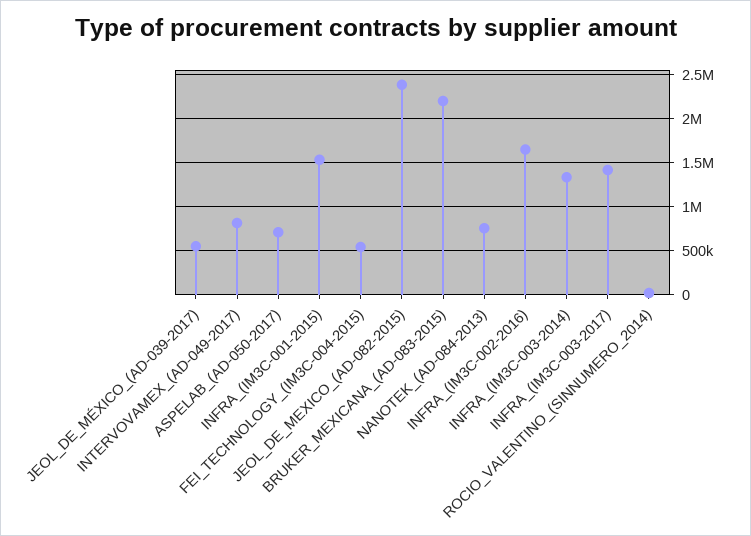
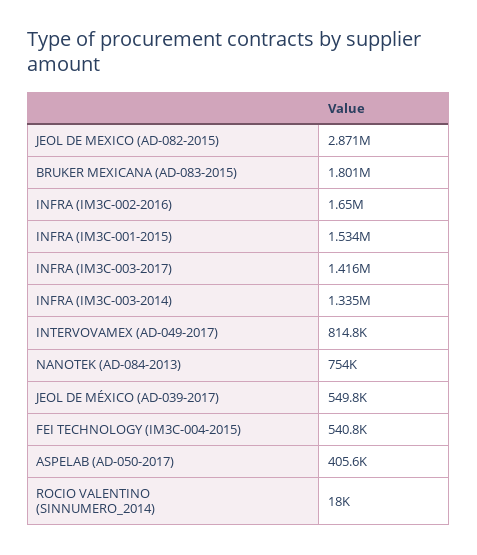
  {
    "JEOL_DE_MÉXICO_(AD-039-2017)": 549800,
    "INTERVOVAMEX_(AD-049-2017)": 814800,
-   "ASPELAB_(AD-050-2017)": 700000,
+   "ASPELAB_(AD-050-2017)": 405600,
    "INFRA_(IM3C-001-2015)": 1534000,
    "FEI_TECHNOLOGY_(IM3C-004-2015)": 540800,
-   "JEOL_DE_MEXICO_(AD-082-2015)": 2400000,
+   "JEOL_DE_MEXICO_(AD-082-2015)": 2871000,
-   "BRUKER_MEXICANA_(AD-083-2015)": 2200000,
+   "BRUKER_MEXICANA_(AD-083-2015)": 1801000,
    "NANOTEK_(AD-084-2013)": 754000,
    "INFRA_(IM3C-002-2016)": 1650000,
    "INFRA_(IM3C-003-2014)": 1335000,
    "INFRA_(IM3C-003-2017)": 1416000,
    "ROCIO_VALENTINO_(SINNUMERO_2014)": 18000
  }

